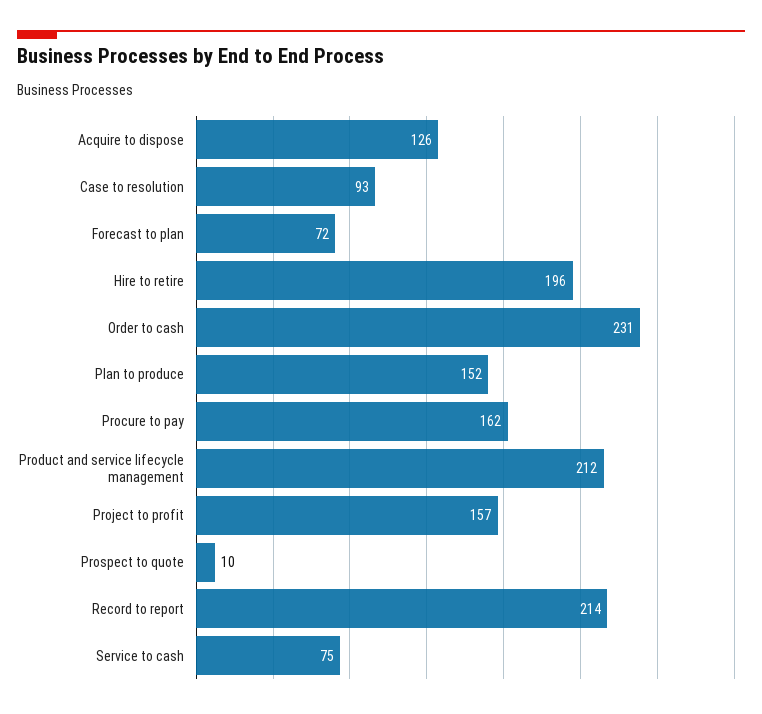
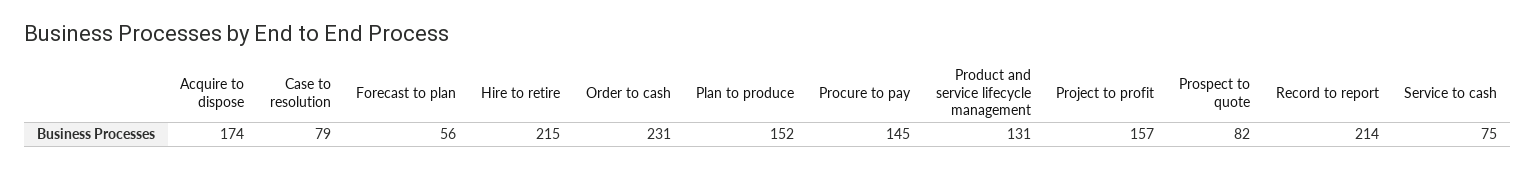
  {
-   "Acquire to dispose": 126,
+   "Acquire to dispose": 174,
-   "Case to resolution": 93,
+   "Case to resolution": 79,
-   "Forecast to plan": 72,
+   "Forecast to plan": 56,
-   "Hire to retire": 196,
+   "Hire to retire": 215,
    "Order to cash": 231,
    "Plan to produce": 152,
-   "Procure to pay": 162,
+   "Procure to pay": 145,
-   "Product and service lifecycle management": 212,
+   "Product and service lifecycle management": 131,
    "Project to profit": 157,
-   "Prospect to quote": 10,
+   "Prospect to quote": 82,
    "Record to report": 214,
    "Service to cash": 75
  }

